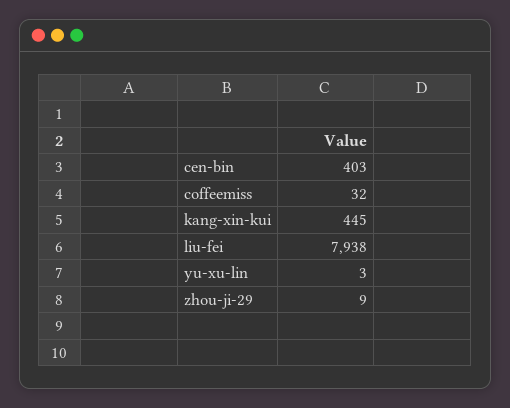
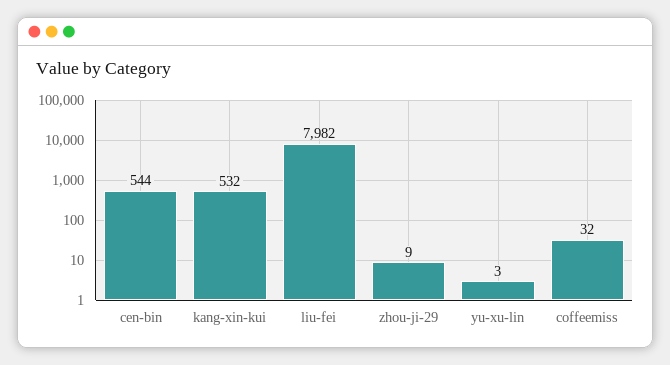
  {
-   "cen-bin": 403,
+   "cen-bin": 544,
    "coffeemiss": 32,
-   "kang-xin-kui": 445,
+   "kang-xin-kui": 532,
-   "liu-fei": 7938,
+   "liu-fei": 7982,
    "yu-xu-lin": 3,
    "zhou-ji-29": 9
  }

